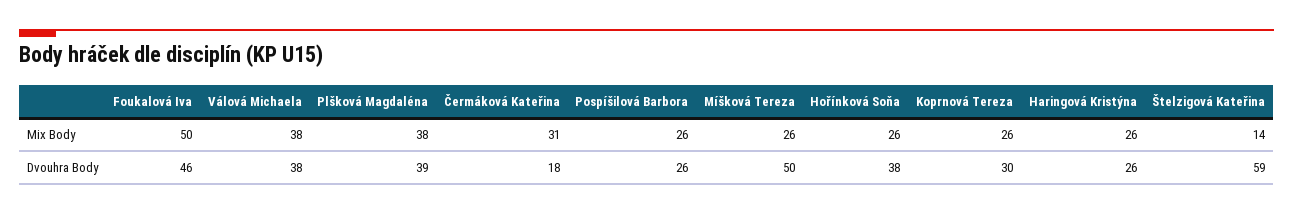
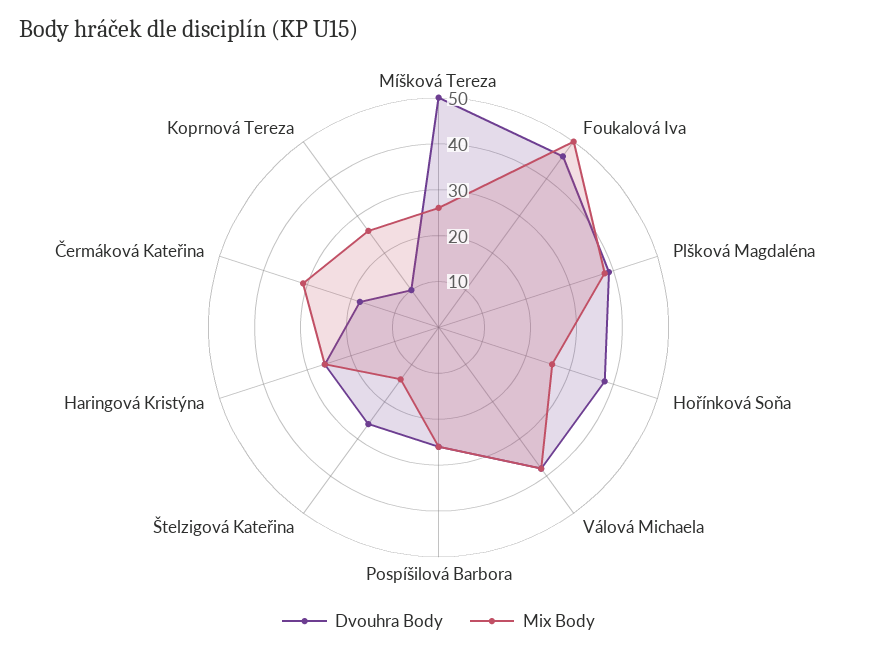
  {
    "Mix Body": {
      "Foukalová Iva": 50,
      "Válová Michaela": 38,
      "Plšková Magdaléna": 38,
      "Čermáková Kateřina": 31,
      "Pospíšilová Barbora": 26,
      "Míšková Tereza": 26,
      "Hořínková Soňa": 26,
      "Koprnová Tereza": 26,
      "Haringová Kristýna": 26,
      "Štelzigová Kateřina": 14
    },
    "Dvouhra Body": {
      "Foukalová Iva": 46,
      "Válová Michaela": 38,
      "Plšková Magdaléna": 39,
      "Čermáková Kateřina": 18,
      "Pospíšilová Barbora": 26,
      "Míšková Tereza": 50,
      "Hořínková Soňa": 38,
-     "Koprnová Tereza": 30,
+     "Koprnová Tereza": 10,
      "Haringová Kristýna": 26,
-     "Štelzigová Kateřina": 59
+     "Štelzigová Kateřina": 25
    }
  }

